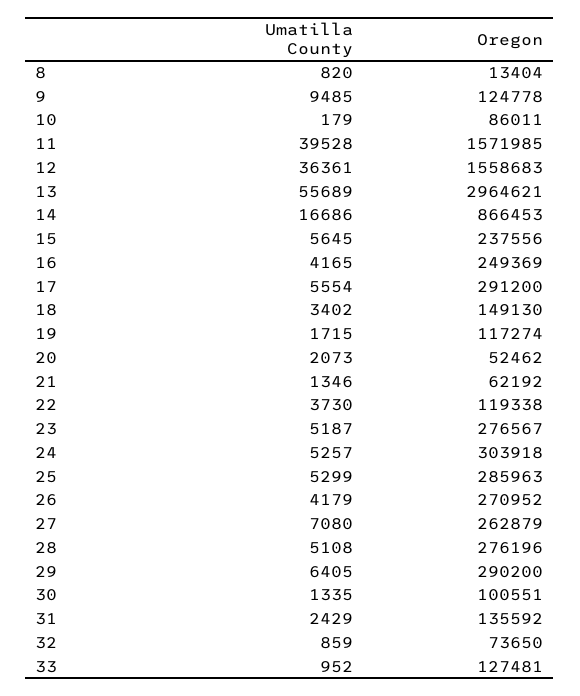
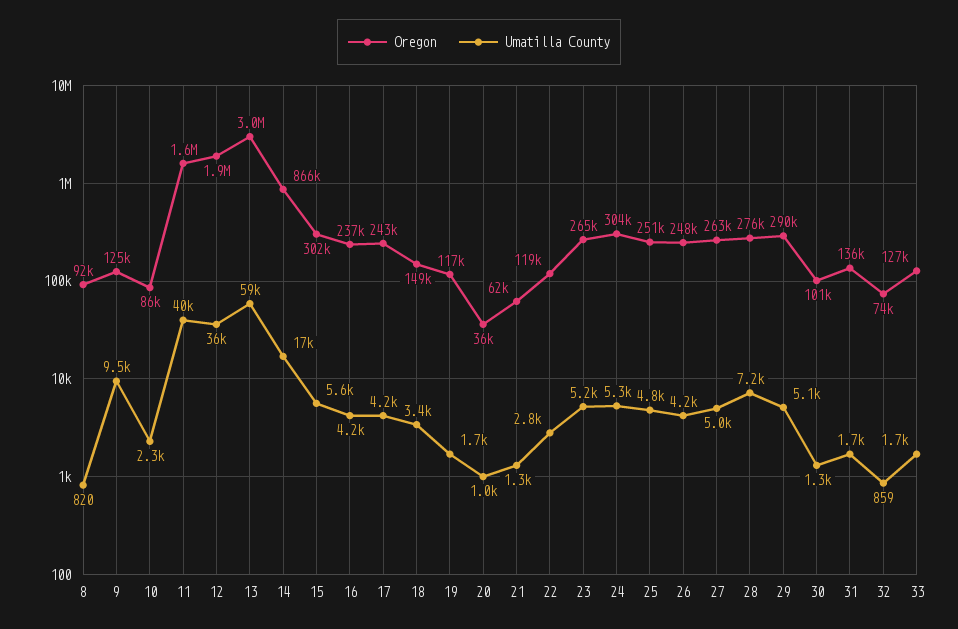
  {
    "Umatilla County": {
      "8": 820,
      "9": 9485,
-     "10": 179,
+     "10": 2300,
      "11": 39528,
      "12": 36361,
-     "13": 55689,
+     "13": 59000,
      "14": 16686,
      "15": 5645,
      "16": 4165,
-     "17": 5554,
+     "17": 4200,
      "18": 3402,
      "19": 1715,
-     "20": 2073,
+     "20": 1000,
      "21": 1346,
-     "22": 3730,
+     "22": 2800,
      "23": 5187,
      "24": 5257,
-     "25": 5299,
+     "25": 4800,
      "26": 4179,
-     "27": 7080,
+     "27": 5000,
-     "28": 5108,
+     "28": 7200,
-     "29": 6405,
+     "29": 5100,
      "30": 1335,
-     "31": 2429,
+     "31": 1700,
      "32": 859,
-     "33": 952
+     "33": 1700
    },
    "Oregon": {
-     "8": 13404,
+     "8": 92000,
      "9": 124778,
      "10": 86011,
      "11": 1571985,
-     "12": 1558683,
+     "12": 1900000,
      "13": 2964621,
      "14": 866453,
-     "15": 237556,
+     "15": 302000,
-     "16": 249369,
+     "16": 237000,
-     "17": 291200,
+     "17": 243000,
      "18": 149130,
      "19": 117274,
-     "20": 52462,
+     "20": 36000,
      "21": 62192,
      "22": 119338,
-     "23": 276567,
+     "23": 265000,
      "24": 303918,
-     "25": 285963,
+     "25": 251000,
-     "26": 270952,
+     "26": 248000,
      "27": 262879,
      "28": 276196,
      "29": 290200,
      "30": 100551,
      "31": 135592,
      "32": 73650,
      "33": 127481
    }
  }

